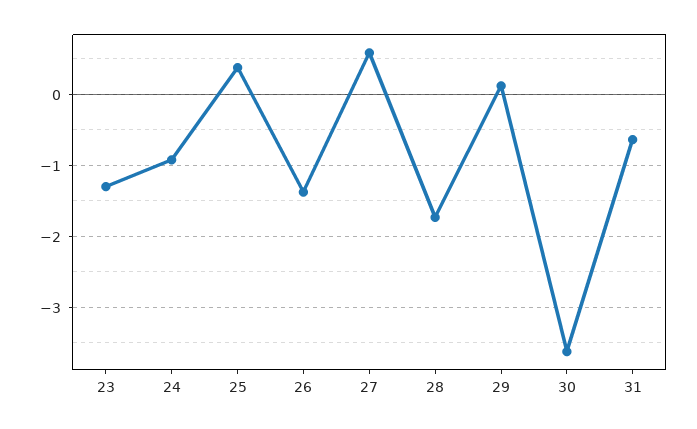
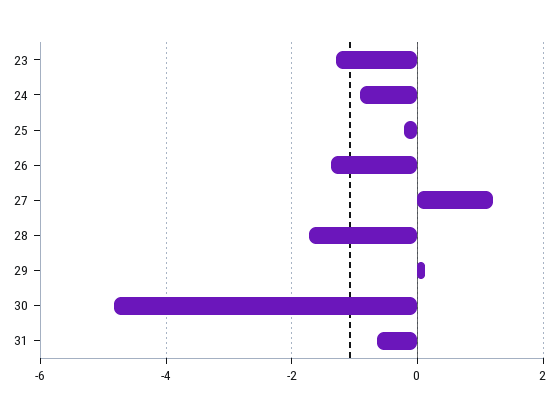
  {
    "23": -1.3,
    "24": -0.9,
-   "25": 0.4,
+   "25": -0.2,
    "26": -1.4,
-   "27": 0.6,
+   "27": 1.2,
    "28": -1.7,
    "29": 0.1,
-   "30": -3.6,
+   "30": -4.8,
    "31": -0.6
  }

